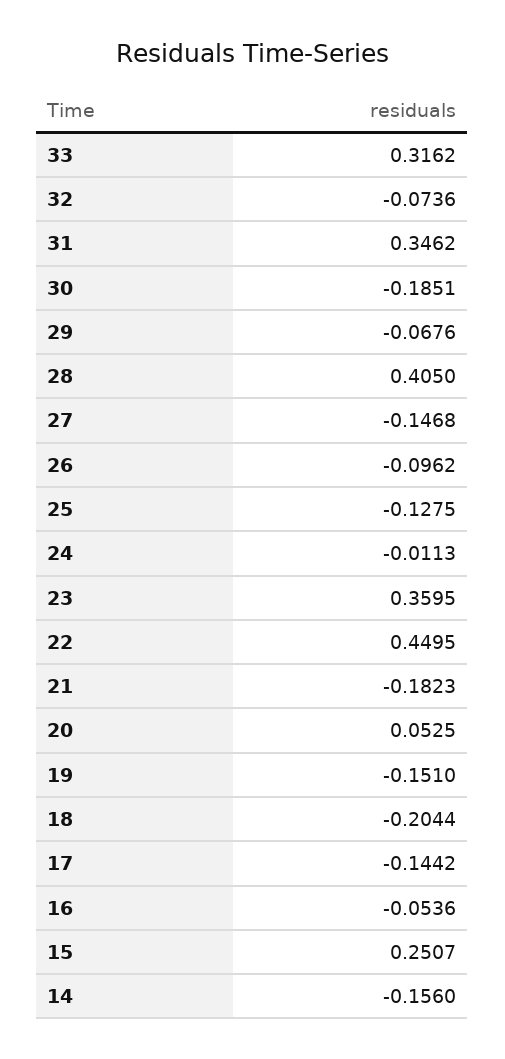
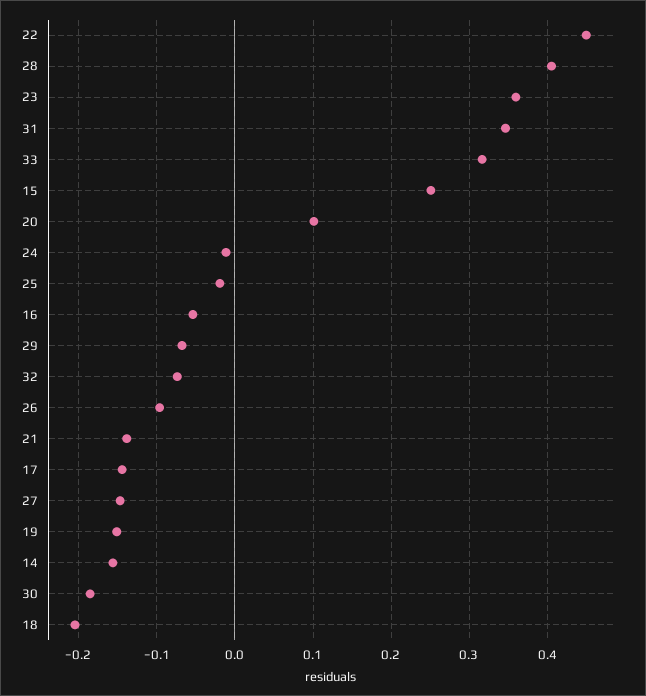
  {
    "33": 0.3162,
    "32": -0.0736,
    "31": 0.3462,
    "30": -0.1851,
    "29": -0.0676,
    "28": 0.405,
    "27": -0.1468,
    "26": -0.0962,
-   "25": -0.1275,
+   "25": -0.02,
    "24": -0.0113,
    "23": 0.3595,
    "22": 0.4495,
-   "21": -0.1823,
+   "21": -0.14,
-   "20": 0.0525,
+   "20": 0.1,
    "19": -0.151,
    "18": -0.2044,
    "17": -0.1442,
    "16": -0.0536,
    "15": 0.2507,
    "14": -0.156
  }

